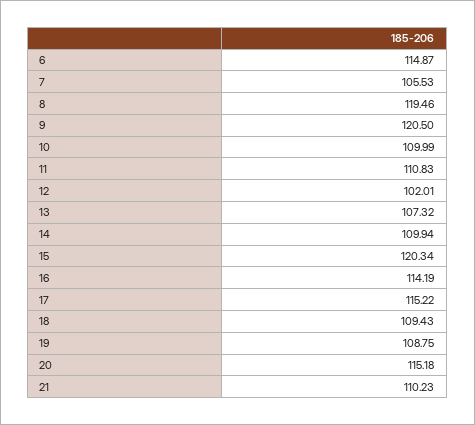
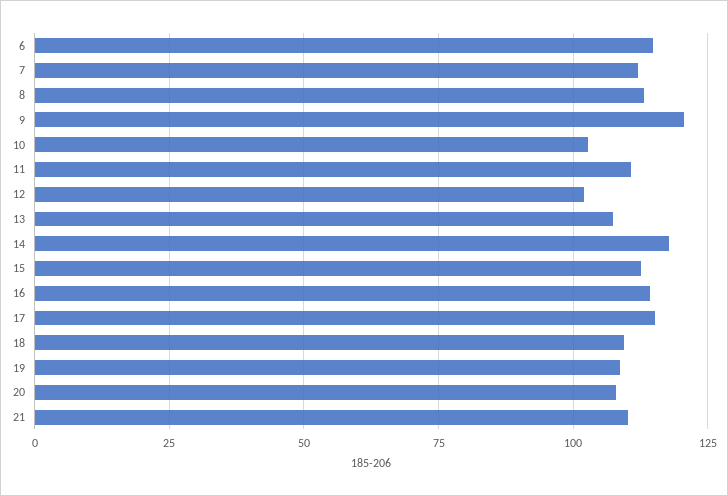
  {
    "6": 114.87,
-   "7": 105.53,
+   "7": 112.5,
-   "8": 119.46,
+   "8": 112.5,
    "9": 120.5,
-   "10": 109.99,
+   "10": 102.5,
    "11": 110.83,
    "12": 102.01,
    "13": 107.32,
-   "14": 109.94,
+   "14": 117.5,
-   "15": 120.34,
+   "15": 112.5,
    "16": 114.19,
    "17": 115.22,
    "18": 109.43,
    "19": 108.75,
-   "20": 115.18,
+   "20": 107.5,
    "21": 110.23
  }

